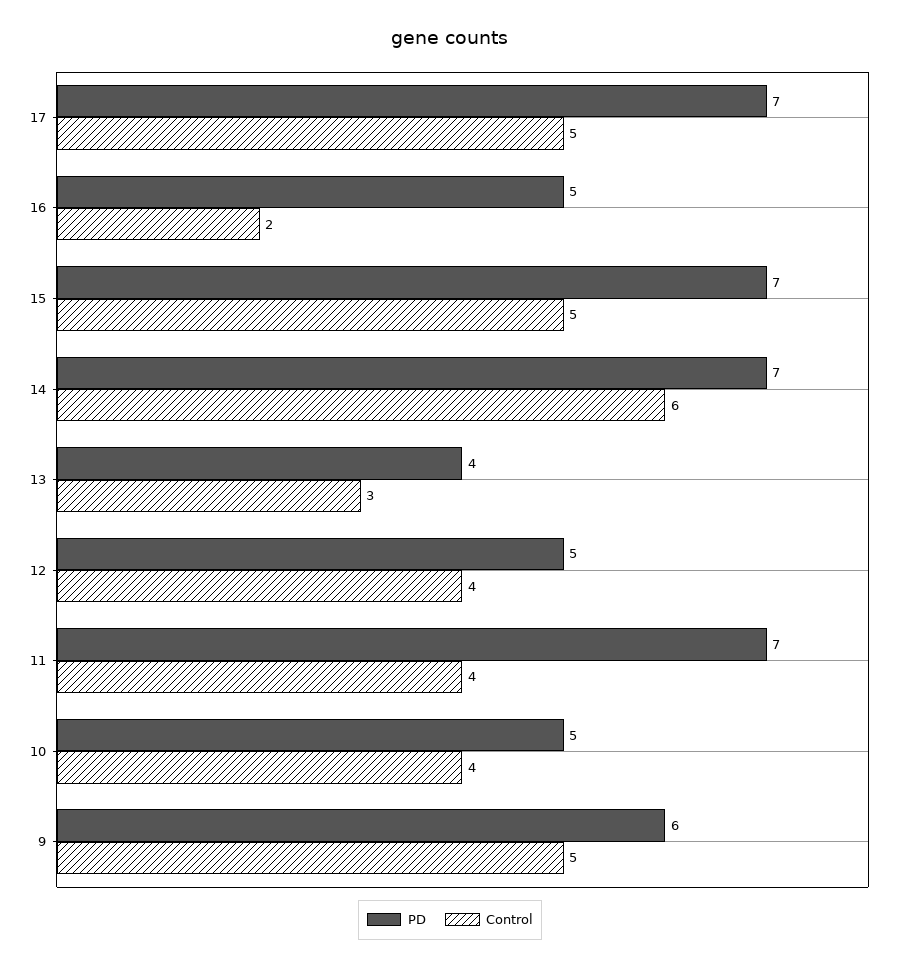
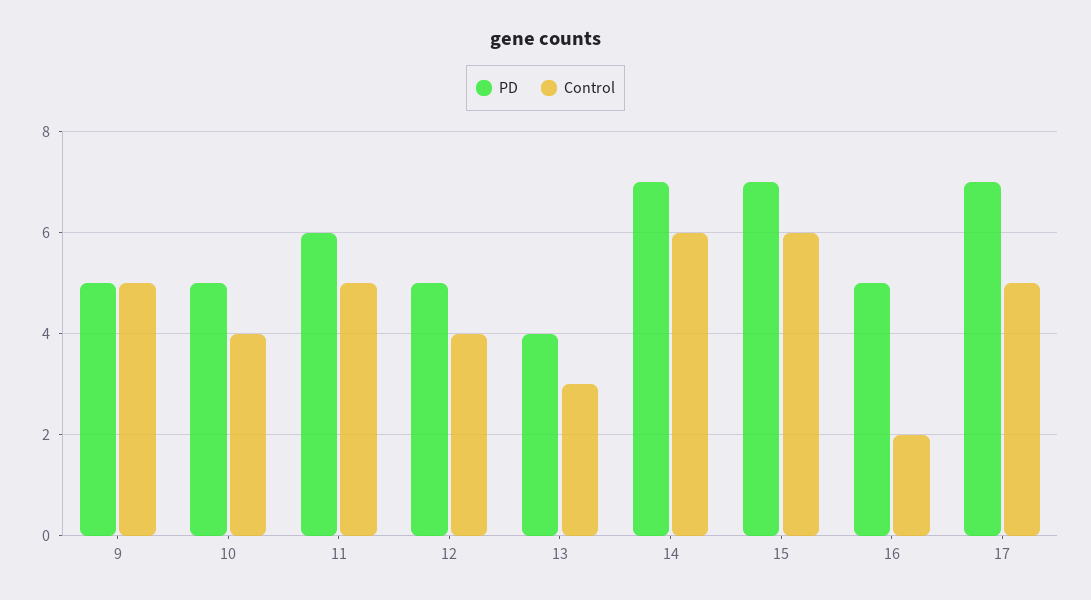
  {
    "PD": {
      "17": 7,
      "16": 5,
      "15": 7,
      "14": 7,
      "13": 4,
      "12": 5,
-     "11": 7,
+     "11": 6,
      "10": 5,
-     "9": 6
+     "9": 5
    },
    "Control": {
      "17": 5,
      "16": 2,
-     "15": 5,
+     "15": 6,
      "14": 6,
      "13": 3,
      "12": 4,
-     "11": 4,
+     "11": 5,
      "10": 4,
      "9": 5
    }
  }

